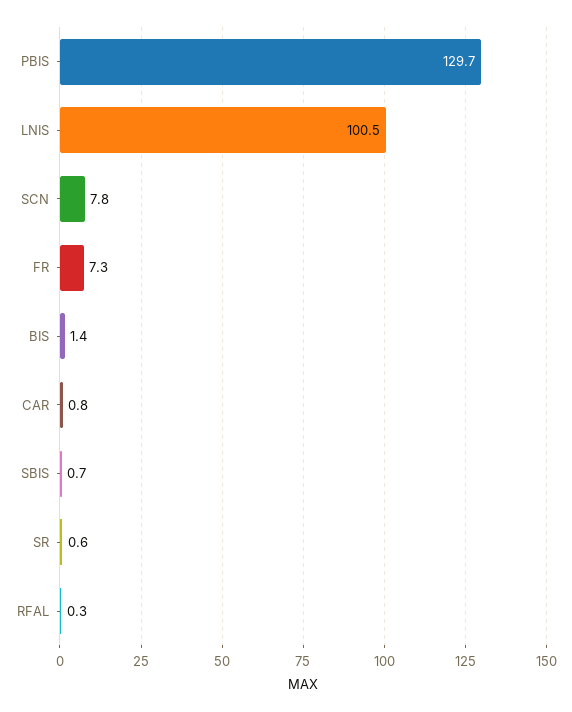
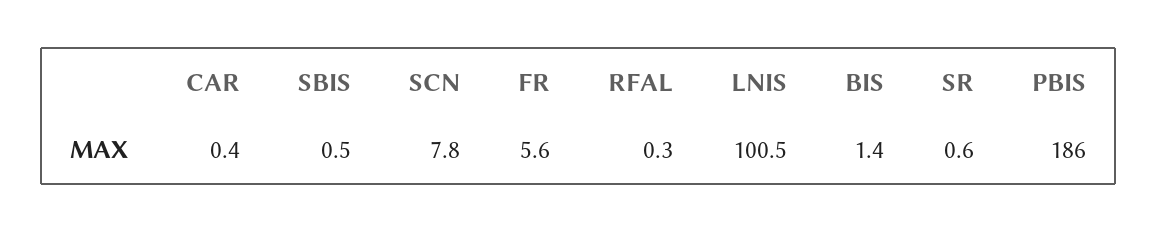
  {
-   "PBIS": 129.7,
+   "PBIS": 186,
    "LNIS": 100.5,
    "SCN": 7.8,
-   "FR": 7.3,
+   "FR": 5.6,
    "BIS": 1.4,
-   "CAR": 0.8,
+   "CAR": 0.4,
-   "SBIS": 0.7,
+   "SBIS": 0.5,
    "SR": 0.6,
    "RFAL": 0.3
  }

